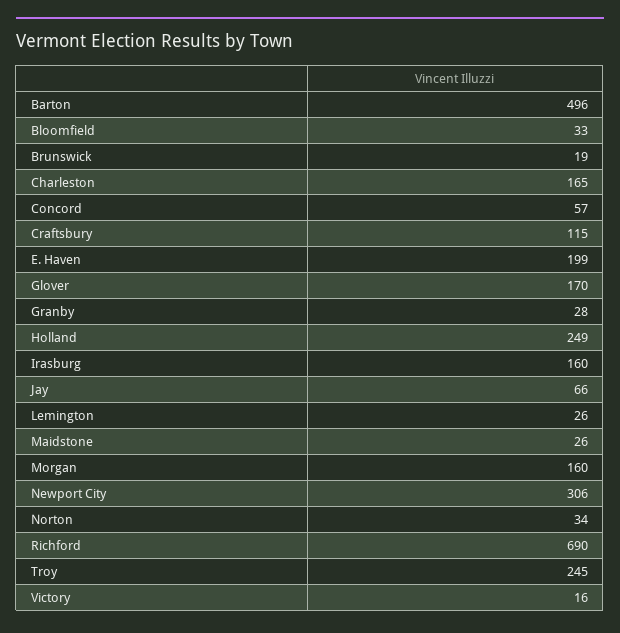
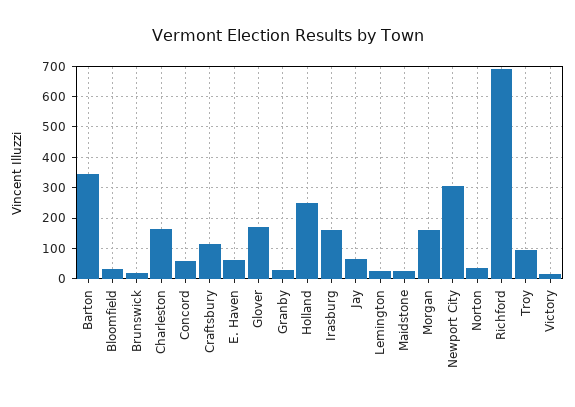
  {
-   "Barton": 496,
+   "Barton": 340,
    "Bloomfield": 33,
    "Brunswick": 19,
    "Charleston": 165,
    "Concord": 57,
    "Craftsbury": 115,
-   "E. Haven": 199,
+   "E. Haven": 60,
    "Glover": 170,
    "Granby": 28,
    "Holland": 249,
    "Irasburg": 160,
    "Jay": 66,
    "Lemington": 26,
    "Maidstone": 26,
    "Morgan": 160,
    "Newport City": 306,
    "Norton": 34,
    "Richford": 690,
-   "Troy": 245,
+   "Troy": 100,
    "Victory": 16
  }

